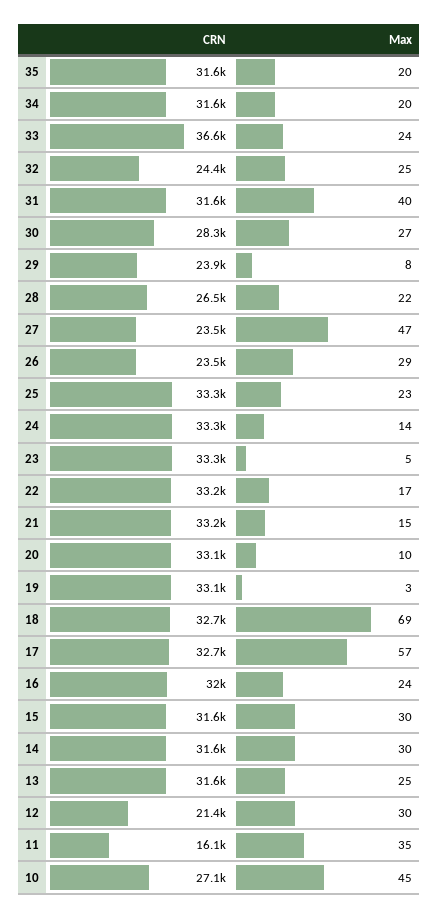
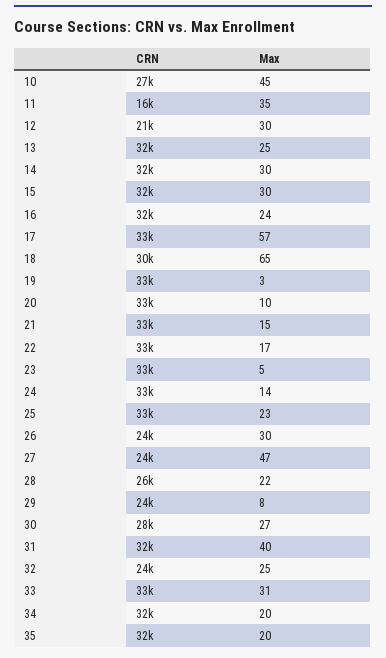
  {
    "CRN": {
      "35": 31600,
      "34": 31600,
-     "33": 36600,
+     "33": 33000,
      "32": 24400,
      "31": 31600,
      "30": 28300,
      "29": 23900,
      "28": 26500,
      "27": 23500,
      "26": 23500,
      "25": 33300,
      "24": 33300,
      "23": 33300,
      "22": 33200,
      "21": 33200,
      "20": 33100,
      "19": 33100,
-     "18": 32700,
+     "18": 30000,
      "17": 32700,
      "16": 32000,
      "15": 31600,
      "14": 31600,
      "13": 31600,
      "12": 21400,
      "11": 16100,
      "10": 27100
    },
    "Max": {
      "35": 20,
      "34": 20,
-     "33": 24,
+     "33": 31,
      "32": 25,
      "31": 40,
      "30": 27,
      "29": 8,
      "28": 22,
      "27": 47,
-     "26": 29,
+     "26": 30,
      "25": 23,
      "24": 14,
      "23": 5,
      "22": 17,
      "21": 15,
      "20": 10,
      "19": 3,
-     "18": 69,
+     "18": 65,
      "17": 57,
      "16": 24,
      "15": 30,
      "14": 30,
      "13": 25,
      "12": 30,
      "11": 35,
      "10": 45
    }
  }

